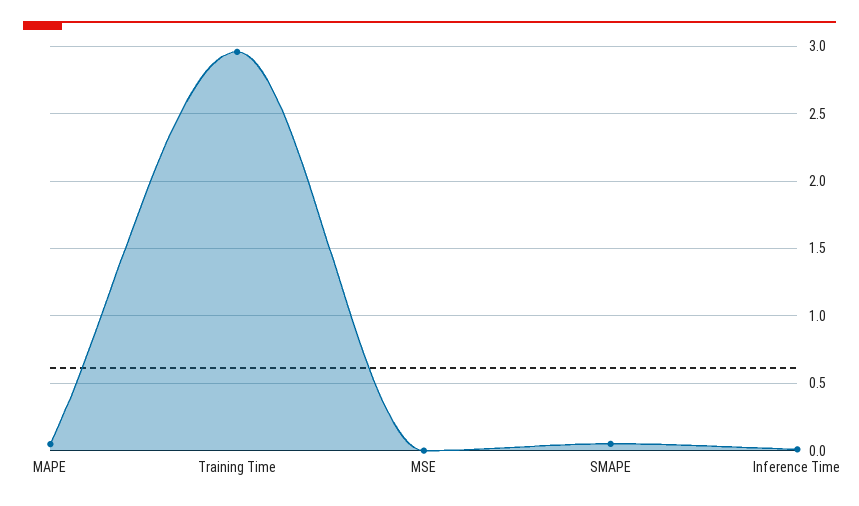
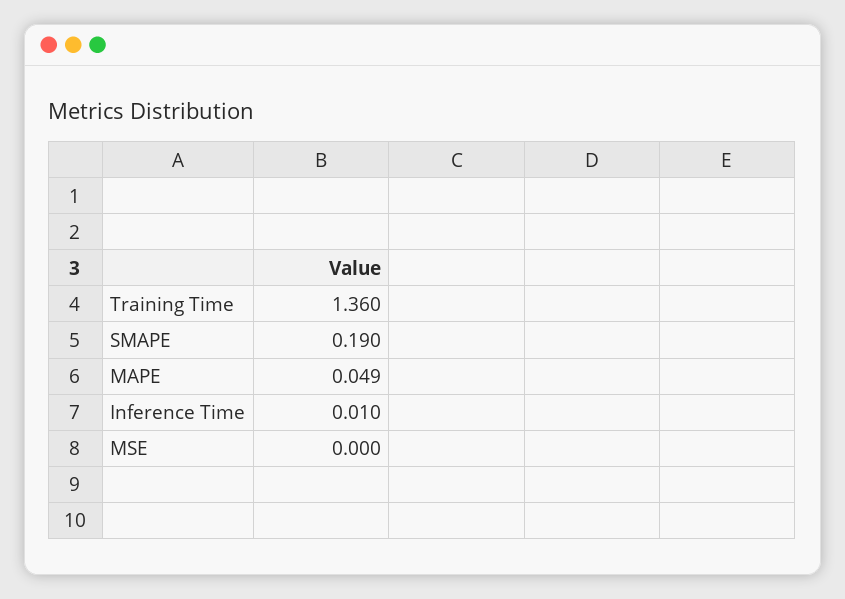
  {
    "MAPE": 0.049,
-   "Training Time": 2.95,
+   "Training Time": 1.36,
    "MSE": 0,
-   "SMAPE": 0.05,
+   "SMAPE": 0.19,
    "Inference Time": 0.01
  }

